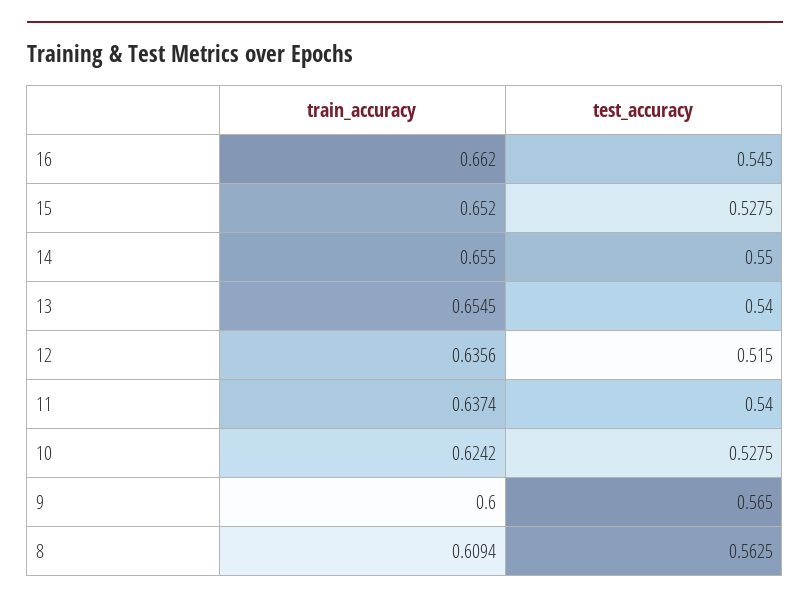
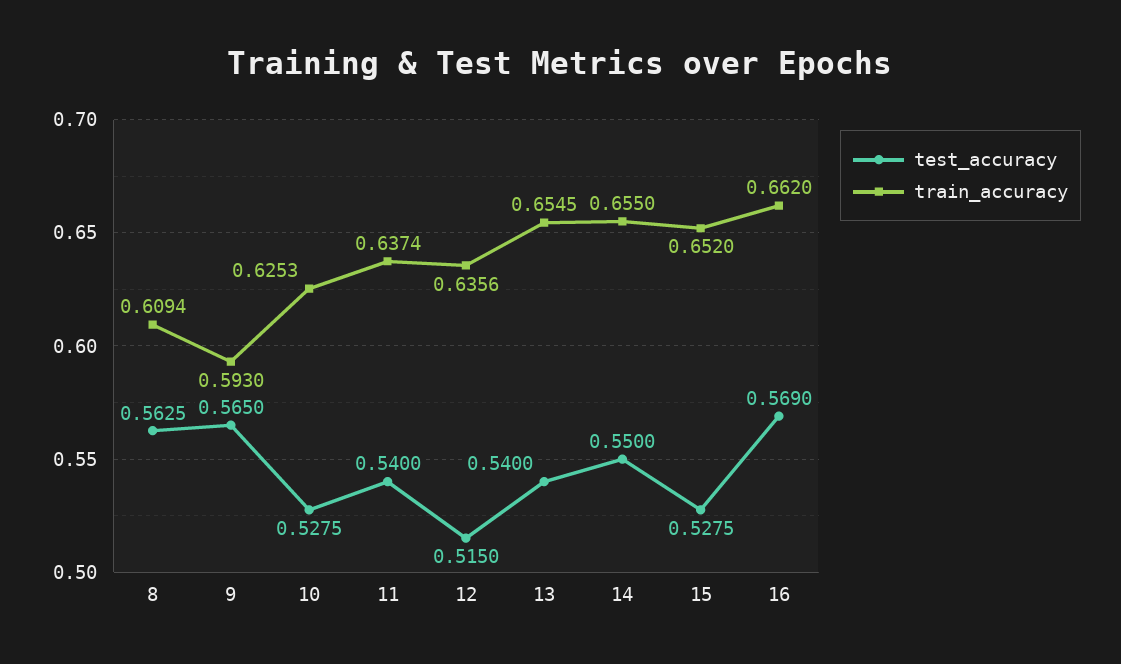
  {
    "train_accuracy": {
      "16": 0.662,
      "15": 0.652,
      "14": 0.655,
      "13": 0.6545,
      "12": 0.6356,
      "11": 0.6374,
-     "10": 0.6242,
+     "10": 0.6253,
-     "9": 0.6,
+     "9": 0.593,
      "8": 0.6094
    },
    "test_accuracy": {
-     "16": 0.545,
+     "16": 0.569,
      "15": 0.5275,
      "14": 0.55,
      "13": 0.54,
      "12": 0.515,
      "11": 0.54,
      "10": 0.5275,
      "9": 0.565,
      "8": 0.5625
    }
  }

